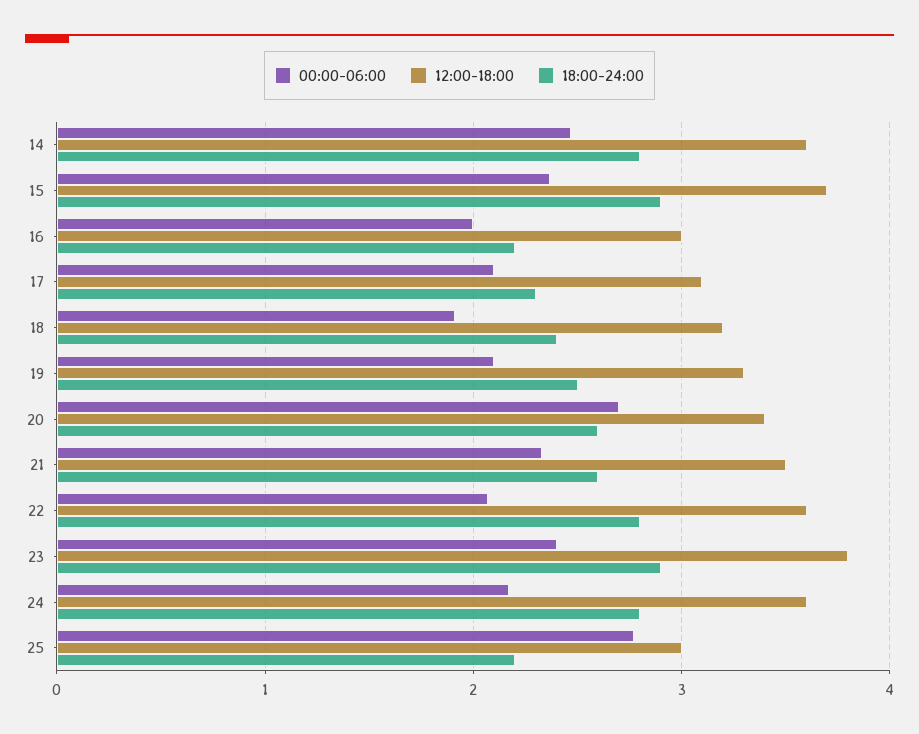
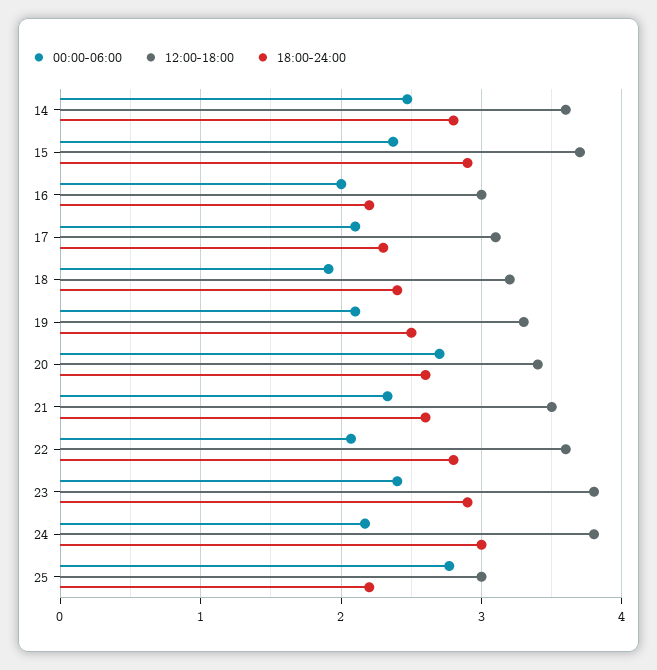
  {
    "00:00-06:00": {
      "14": 2.5,
      "15": 2.4,
      "16": 2,
      "17": 2.1,
      "18": 1.9,
      "19": 2.1,
      "20": 2.7,
      "21": 2.3,
      "22": 2.1,
      "23": 2.4,
      "24": 2.2,
      "25": 2.8
    },
    "12:00-18:00": {
      "14": 3.6,
      "15": 3.7,
      "16": 3,
      "17": 3.1,
      "18": 3.2,
      "19": 3.3,
      "20": 3.4,
      "21": 3.5,
      "22": 3.6,
      "23": 3.8,
-     "24": 3.6,
+     "24": 3.8,
      "25": 3
    },
    "18:00-24:00": {
      "14": 2.8,
      "15": 2.9,
      "16": 2.2,
      "17": 2.3,
      "18": 2.4,
      "19": 2.5,
      "20": 2.6,
      "21": 2.6,
      "22": 2.8,
      "23": 2.9,
-     "24": 2.8,
+     "24": 3,
      "25": 2.2
    }
  }

